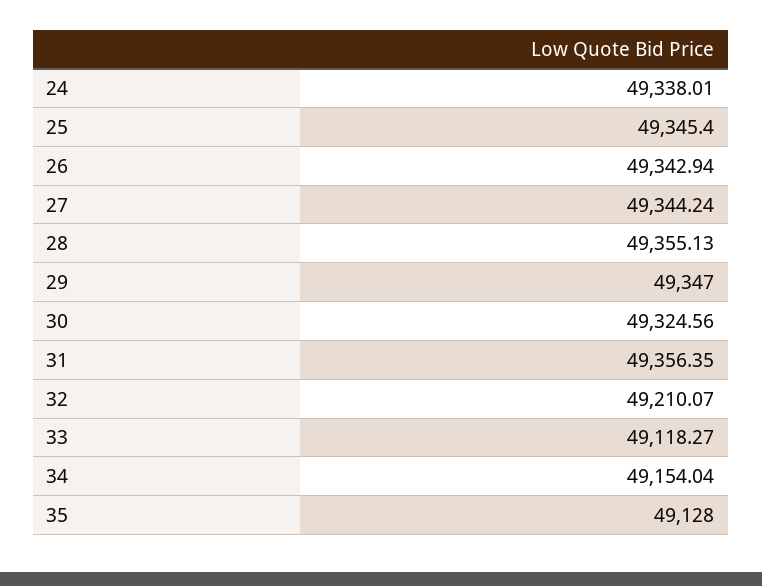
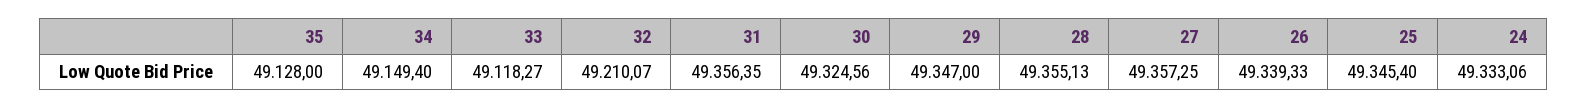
  {
-   "24": 49338.01,
+   "24": 49333.06,
    "25": 49345.4,
-   "26": 49342.94,
+   "26": 49339.33,
-   "27": 49344.24,
+   "27": 49357.25,
    "28": 49355.13,
    "29": 49347,
    "30": 49324.56,
    "31": 49356.35,
    "32": 49210.07,
    "33": 49118.27,
-   "34": 49154.04,
+   "34": 49149.4,
    "35": 49128
  }

